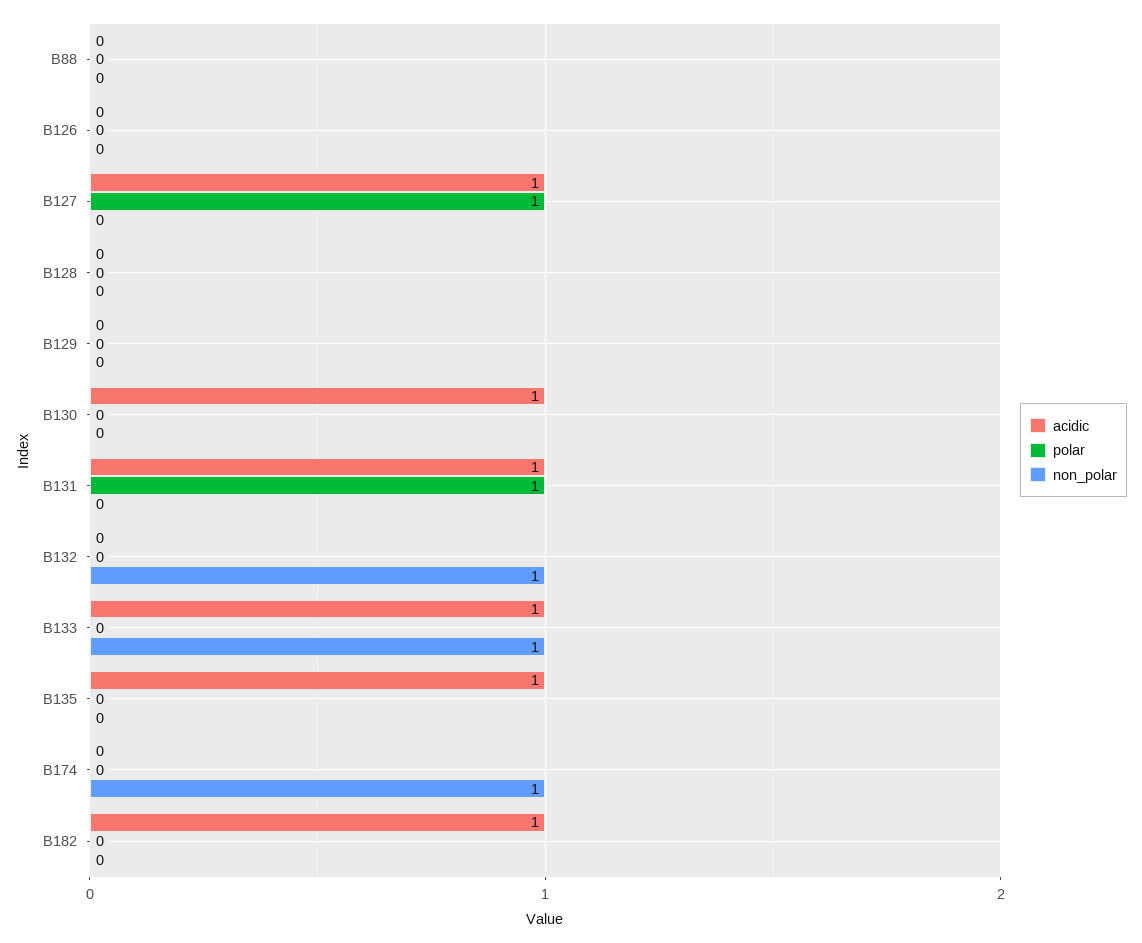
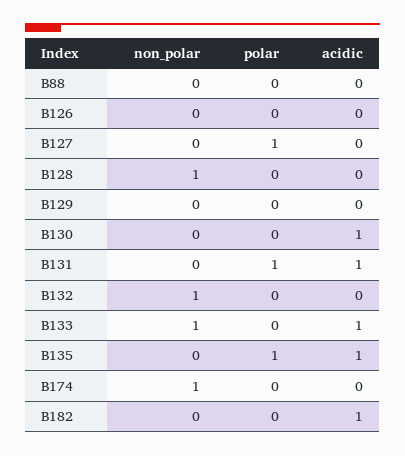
  {
    "acidic": {
      "B88": 0,
      "B126": 0,
-     "B127": 1,
+     "B127": 0,
      "B128": 0,
      "B129": 0,
      "B130": 1,
      "B131": 1,
      "B132": 0,
      "B133": 1,
      "B135": 1,
      "B174": 0,
      "B182": 1
    },
    "polar": {
      "B88": 0,
      "B126": 0,
      "B127": 1,
      "B128": 0,
      "B129": 0,
      "B130": 0,
      "B131": 1,
      "B132": 0,
      "B133": 0,
-     "B135": 0,
+     "B135": 1,
      "B174": 0,
      "B182": 0
    },
    "non_polar": {
      "B88": 0,
      "B126": 0,
      "B127": 0,
-     "B128": 0,
+     "B128": 1,
      "B129": 0,
      "B130": 0,
      "B131": 0,
      "B132": 1,
      "B133": 1,
      "B135": 0,
      "B174": 1,
      "B182": 0
    }
  }

